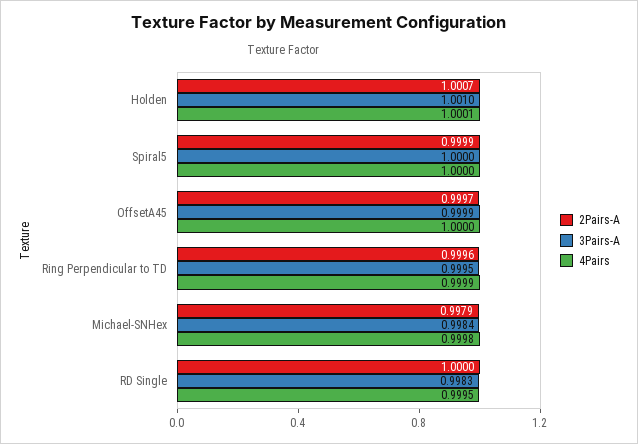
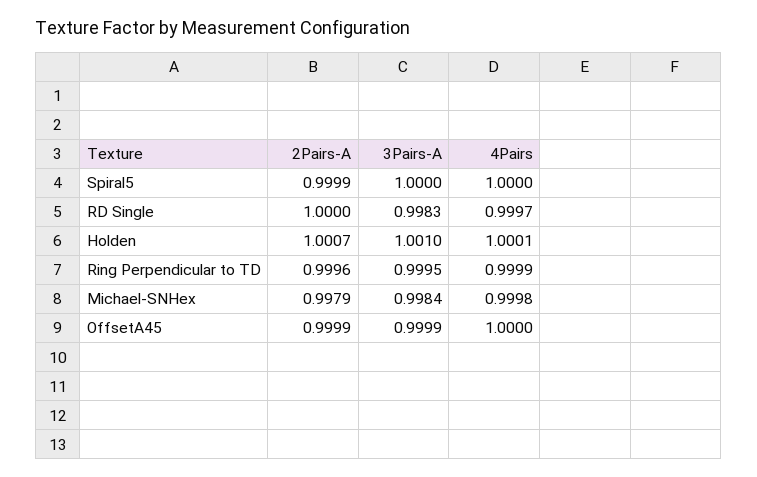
  {
    "2Pairs-A": {
      "Holden": 1.0007,
      "Spiral5": 0.9999,
-     "OffsetA45": 0.9997,
+     "OffsetA45": 0.9999,
      "Ring Perpendicular to TD": 0.9996,
      "Michael-SNHex": 0.9979,
      "RD Single": 1
    },
    "3Pairs-A": {
      "Holden": 1.001,
      "Spiral5": 1,
      "OffsetA45": 0.9999,
      "Ring Perpendicular to TD": 0.9995,
      "Michael-SNHex": 0.9984,
      "RD Single": 0.9983
    },
    "4Pairs": {
      "Holden": 1.0001,
      "Spiral5": 1,
      "OffsetA45": 1,
      "Ring Perpendicular to TD": 0.9999,
      "Michael-SNHex": 0.9998,
-     "RD Single": 0.9995
+     "RD Single": 0.9997
    }
  }

